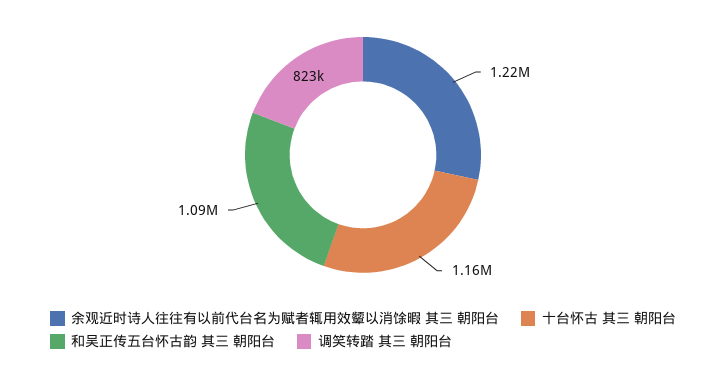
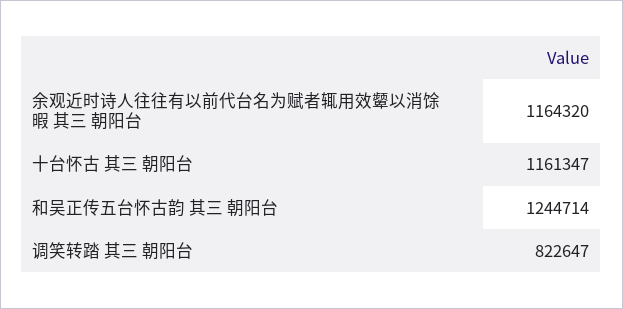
  {
-   "余观近时诗人往往有以前代台名为赋者辄用效颦以消馀暇 其三 朝阳台": 1220000,
+   "余观近时诗人往往有以前代台名为赋者辄用效颦以消馀暇 其三 朝阳台": 1164320,
    "十台怀古 其三 朝阳台": 1161347,
-   "和吴正传五台怀古韵 其三 朝阳台": 1090000,
+   "和吴正传五台怀古韵 其三 朝阳台": 1244714,
    "调笑转踏 其三 朝阳台": 822647
  }

